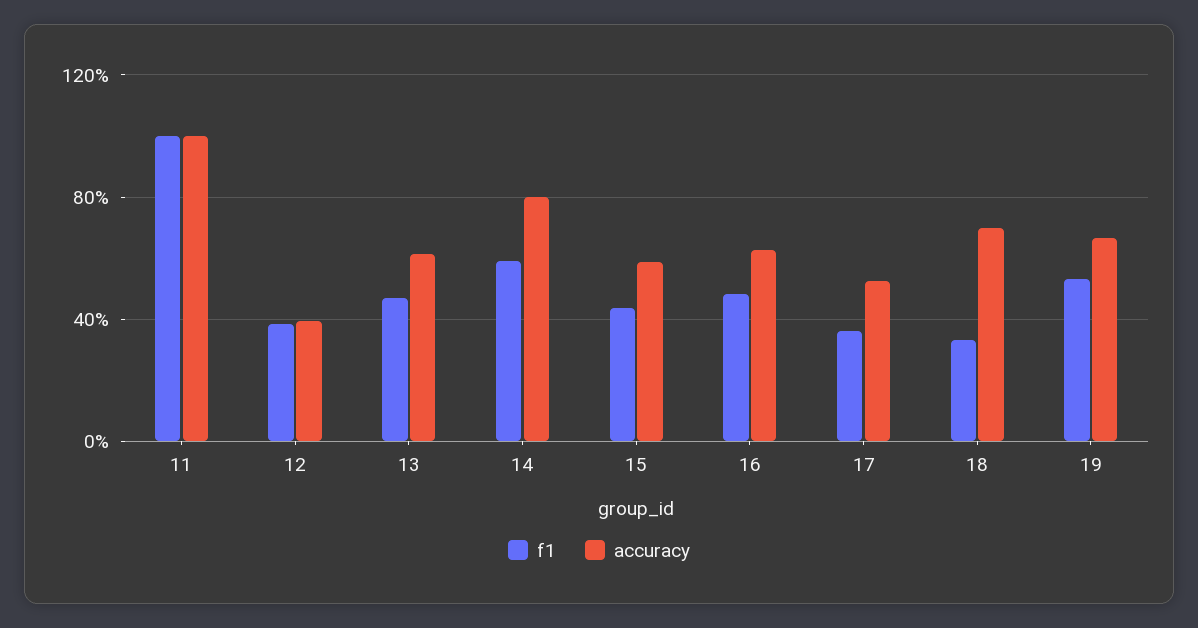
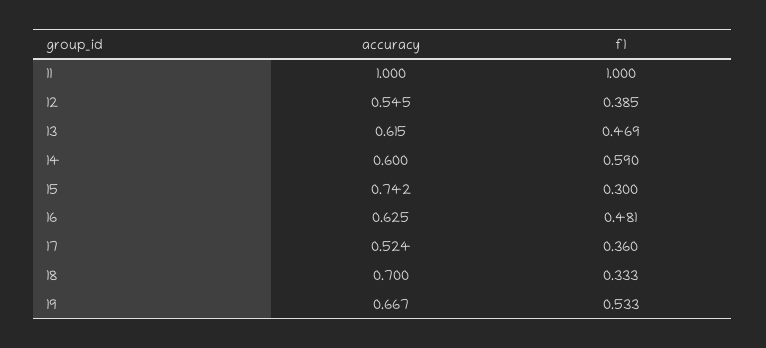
  {
    "f1": {
      "11": 1,
      "12": 0.385,
      "13": 0.469,
      "14": 0.59,
-     "15": 0.45,
+     "15": 0.3,
      "16": 0.481,
      "17": 0.36,
      "18": 0.333,
      "19": 0.533
    },
    "accuracy": {
      "11": 1,
-     "12": 0.4,
+     "12": 0.545,
      "13": 0.615,
-     "14": 0.8,
+     "14": 0.6,
-     "15": 0.6,
+     "15": 0.742,
      "16": 0.625,
      "17": 0.524,
      "18": 0.7,
      "19": 0.667
    }
  }

